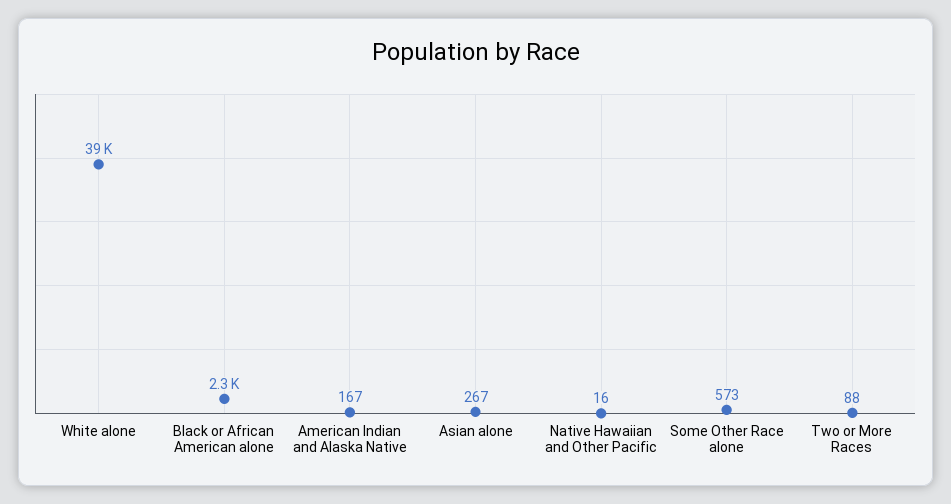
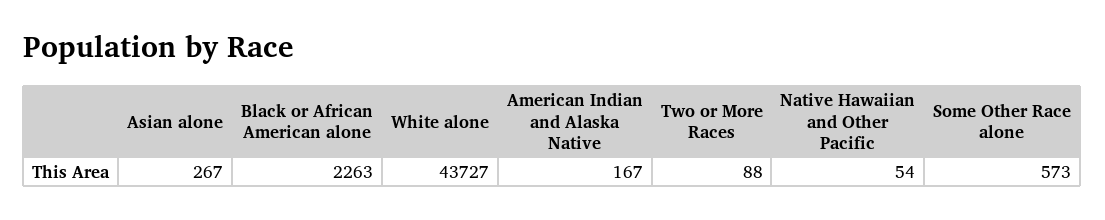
  {
-   "White alone": 39000,
+   "White alone": 43727,
    "Black or African American alone": 2263,
    "American Indian and Alaska Native": 167,
    "Asian alone": 267,
-   "Native Hawaiian and Other Pacific": 16,
+   "Native Hawaiian and Other Pacific": 54,
    "Some Other Race alone": 573,
    "Two or More Races": 88
  }

